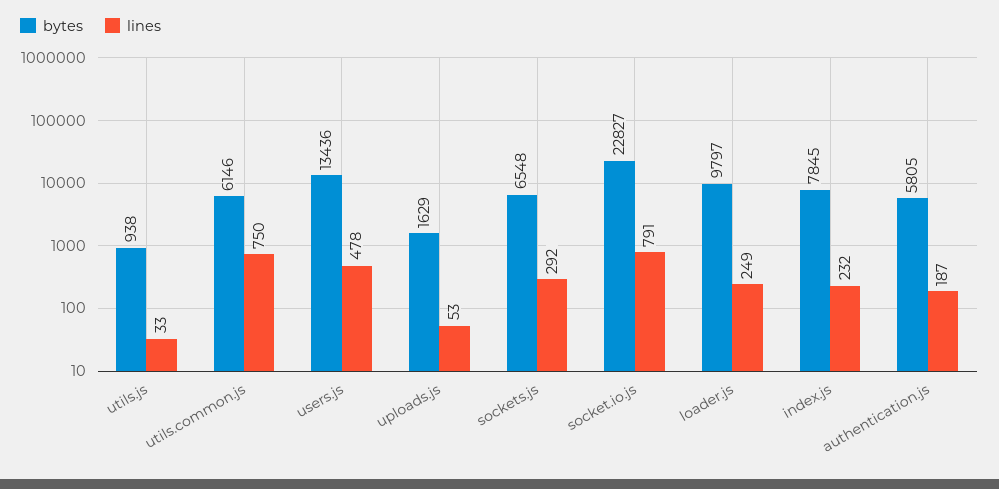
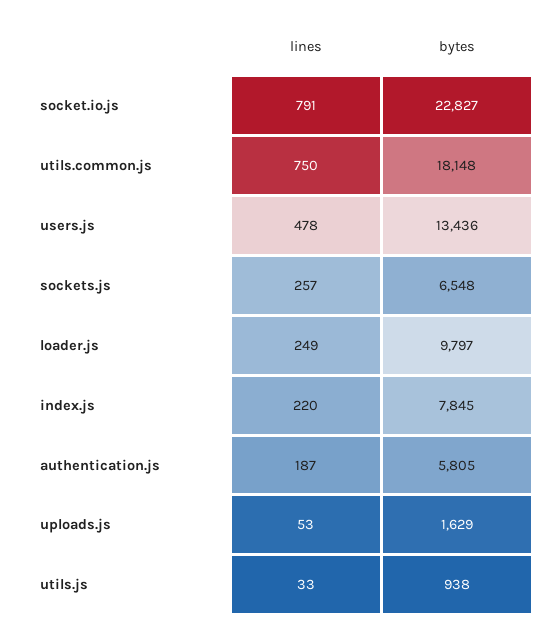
  {
    "bytes": {
      "utils.js": 938,
-     "utils.common.js": 6146,
+     "utils.common.js": 18148,
      "users.js": 13436,
      "uploads.js": 1629,
      "sockets.js": 6548,
      "socket.io.js": 22827,
      "loader.js": 9797,
      "index.js": 7845,
      "authentication.js": 5805
    },
    "lines": {
      "utils.js": 33,
      "utils.common.js": 750,
      "users.js": 478,
      "uploads.js": 53,
-     "sockets.js": 292,
+     "sockets.js": 257,
      "socket.io.js": 791,
      "loader.js": 249,
-     "index.js": 232,
+     "index.js": 220,
      "authentication.js": 187
    }
  }

